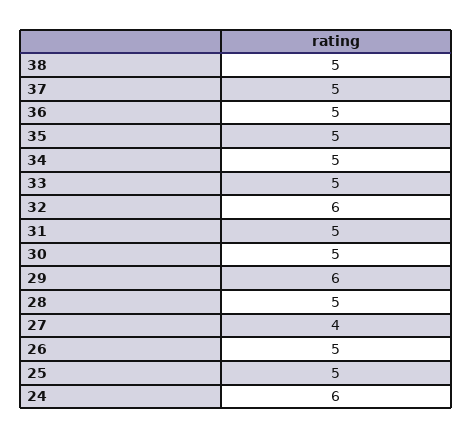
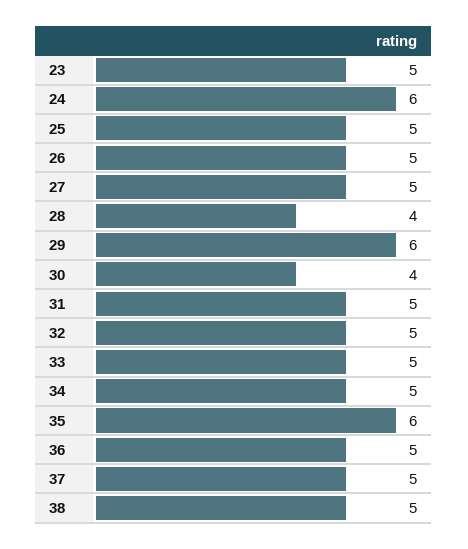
  {
    "38": 5,
    "37": 5,
    "36": 5,
-   "35": 5,
+   "35": 6,
    "34": 5,
    "33": 5,
-   "32": 6,
+   "32": 5,
    "31": 5,
-   "30": 5,
+   "30": 4,
    "29": 6,
-   "28": 5,
+   "28": 4,
-   "27": 4,
+   "27": 5,
    "26": 5,
    "25": 5,
-   "24": 6
+   "24": 6,
+   "23": 5
  }

